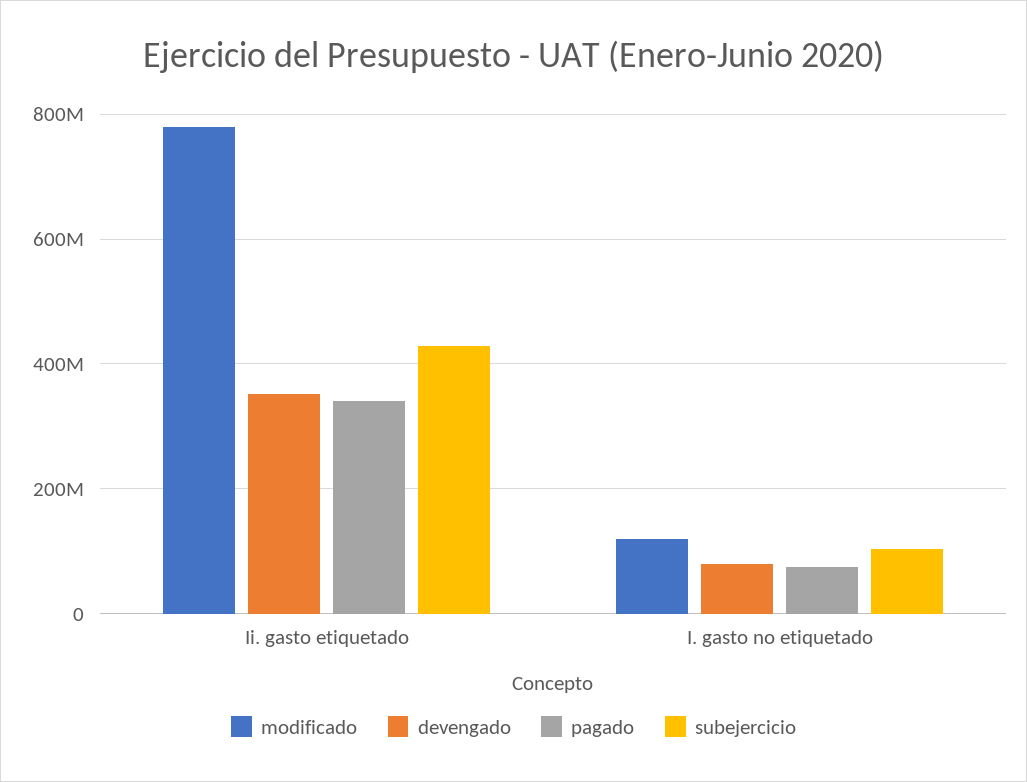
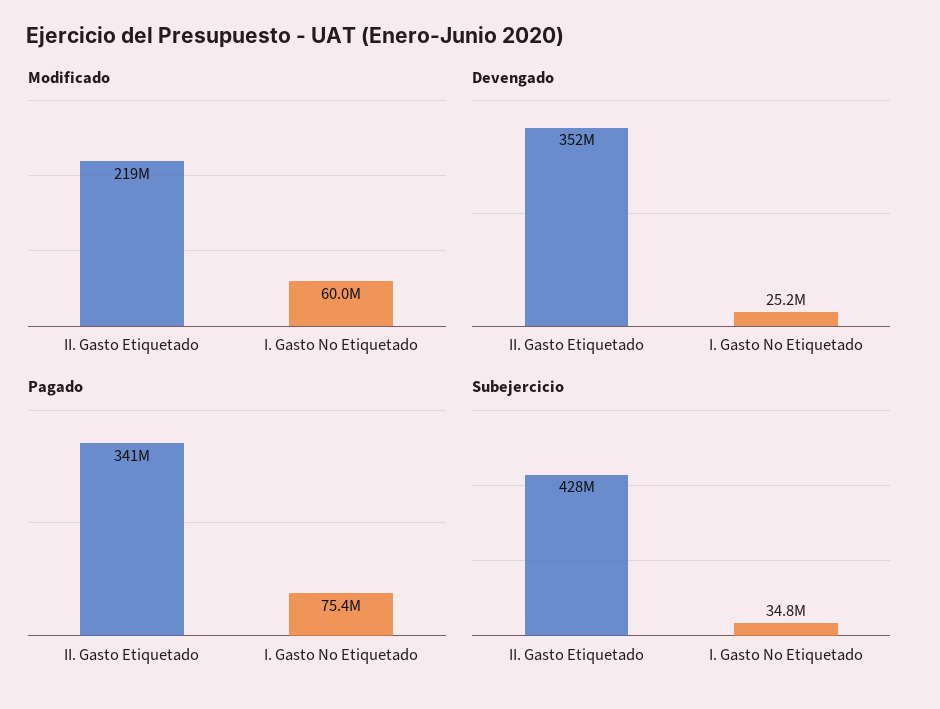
  {
    "modificado": {
-     "Ii. gasto etiquetado": 780000000,
+     "Ii. gasto etiquetado": 219000000,
-     "I. gasto no etiquetado": 120000000
+     "I. gasto no etiquetado": 60000000
    },
    "devengado": {
      "Ii. gasto etiquetado": 352000000,
-     "I. gasto no etiquetado": 80000000
+     "I. gasto no etiquetado": 25200000
    },
    "pagado": {
      "Ii. gasto etiquetado": 341000000,
      "I. gasto no etiquetado": 75400000
    },
    "subejercicio": {
      "Ii. gasto etiquetado": 428000000,
-     "I. gasto no etiquetado": 100000000
+     "I. gasto no etiquetado": 34800000
    }
  }

